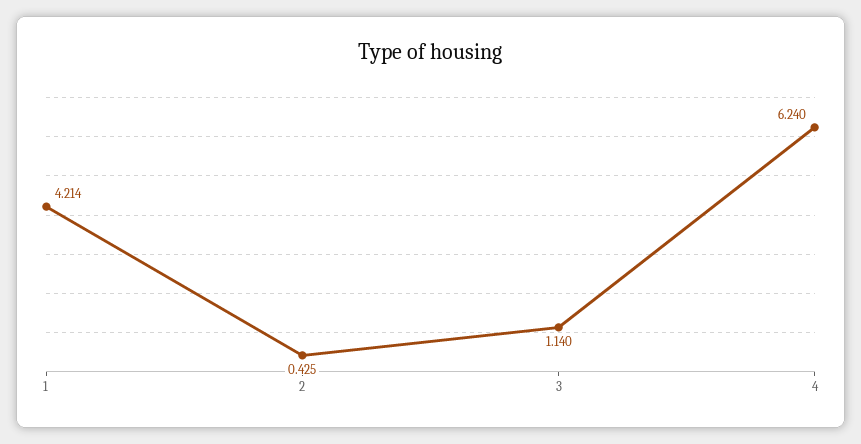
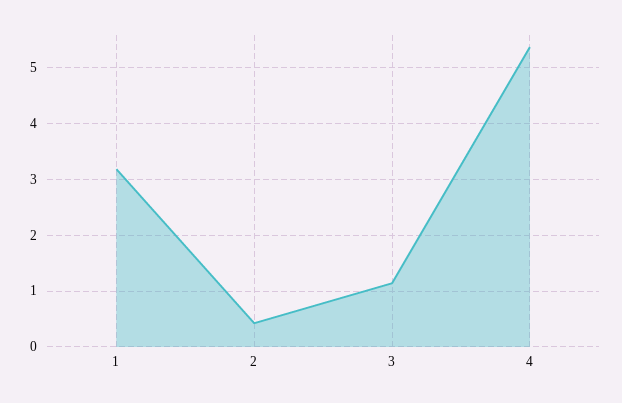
  {
-   "1": 4.214,
+   "1": 3.2,
    "2": 0.425,
    "3": 1.14,
-   "4": 6.24
+   "4": 5.4
  }

